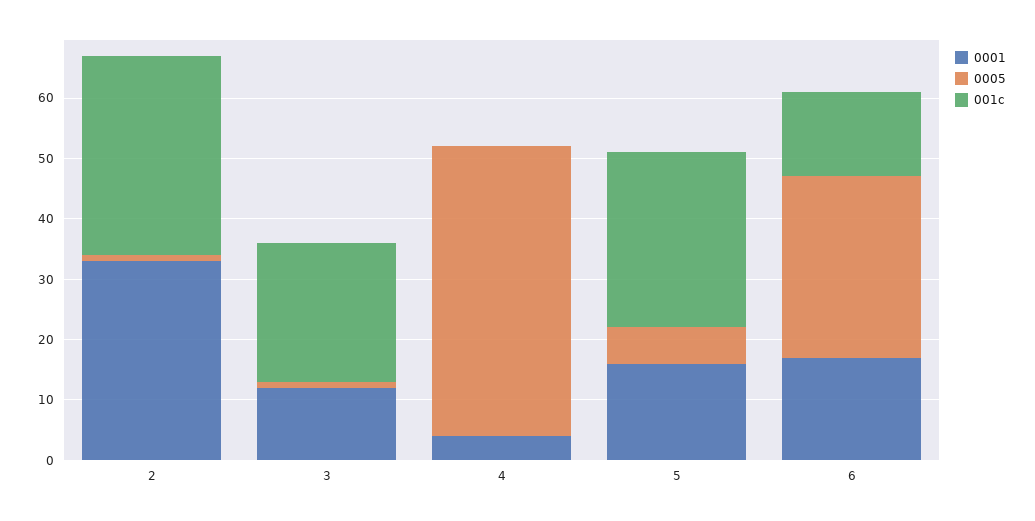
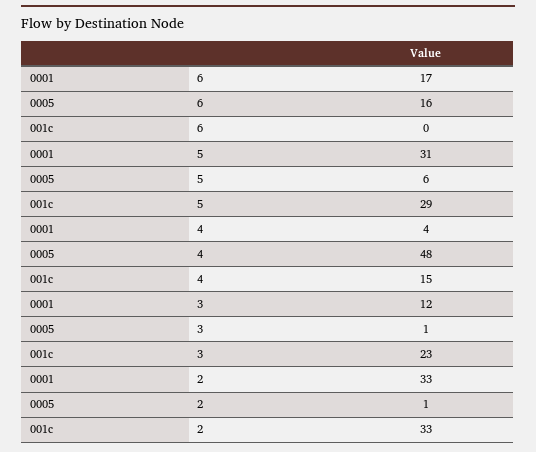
  {
    "0001": {
      "2": 33,
      "3": 12,
      "4": 4,
-     "5": 15,
+     "5": 31,
      "6": 17
    },
    "0005": {
      "2": 1,
      "3": 1,
      "4": 48,
      "5": 6,
-     "6": 30
+     "6": 16
    },
    "001c": {
      "2": 33,
      "3": 23,
-     "4": 0,
+     "4": 15,
      "5": 29,
-     "6": 15
+     "6": 0
    }
  }

